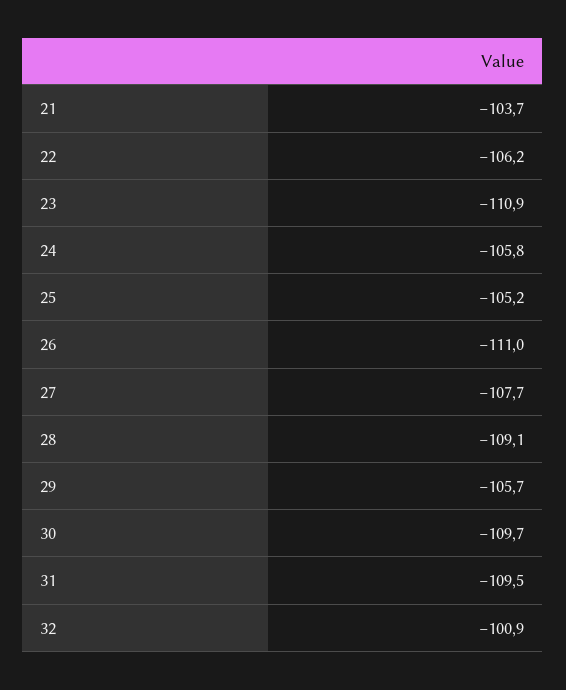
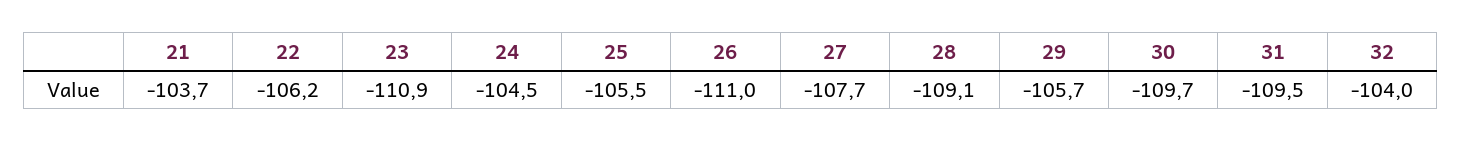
  {
    "21": -103.7,
    "22": -106.2,
    "23": -110.9,
-   "24": -105.8,
+   "24": -104.5,
-   "25": -105.2,
+   "25": -105.5,
    "26": -111,
    "27": -107.7,
    "28": -109.1,
    "29": -105.7,
    "30": -109.7,
    "31": -109.5,
-   "32": -100.9
+   "32": -104
  }

